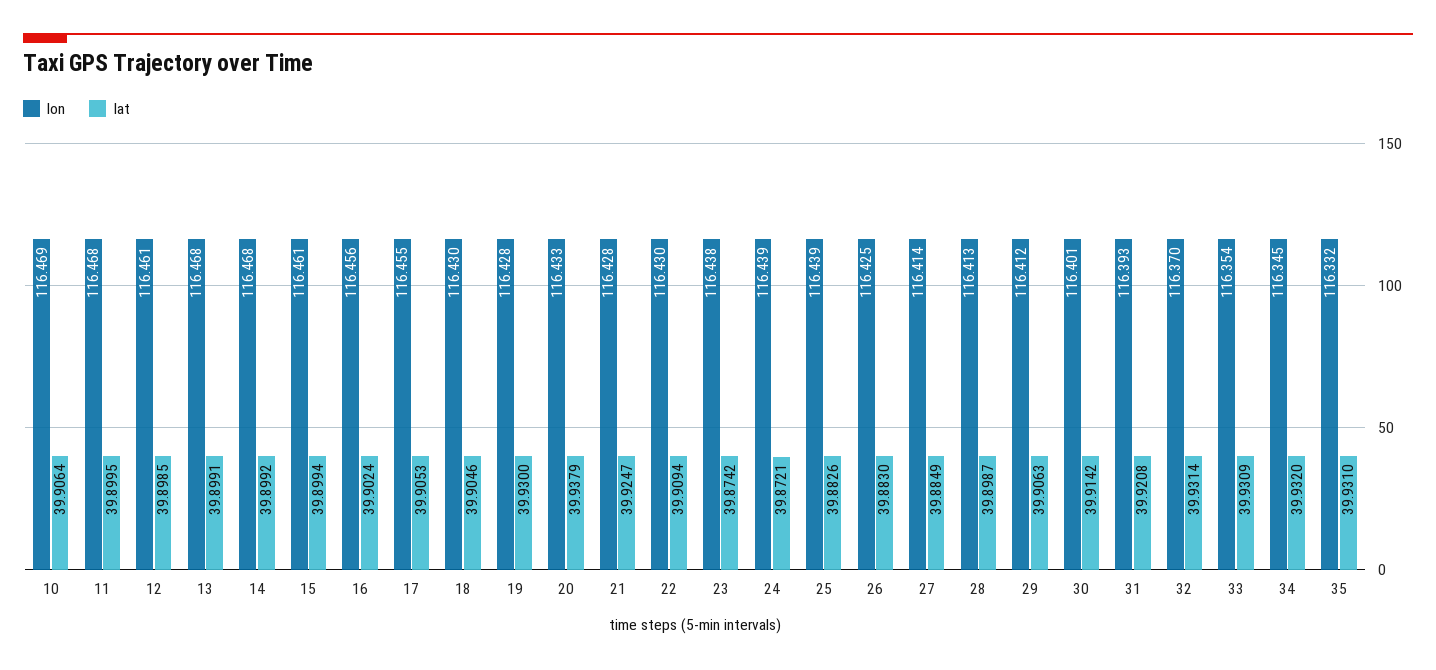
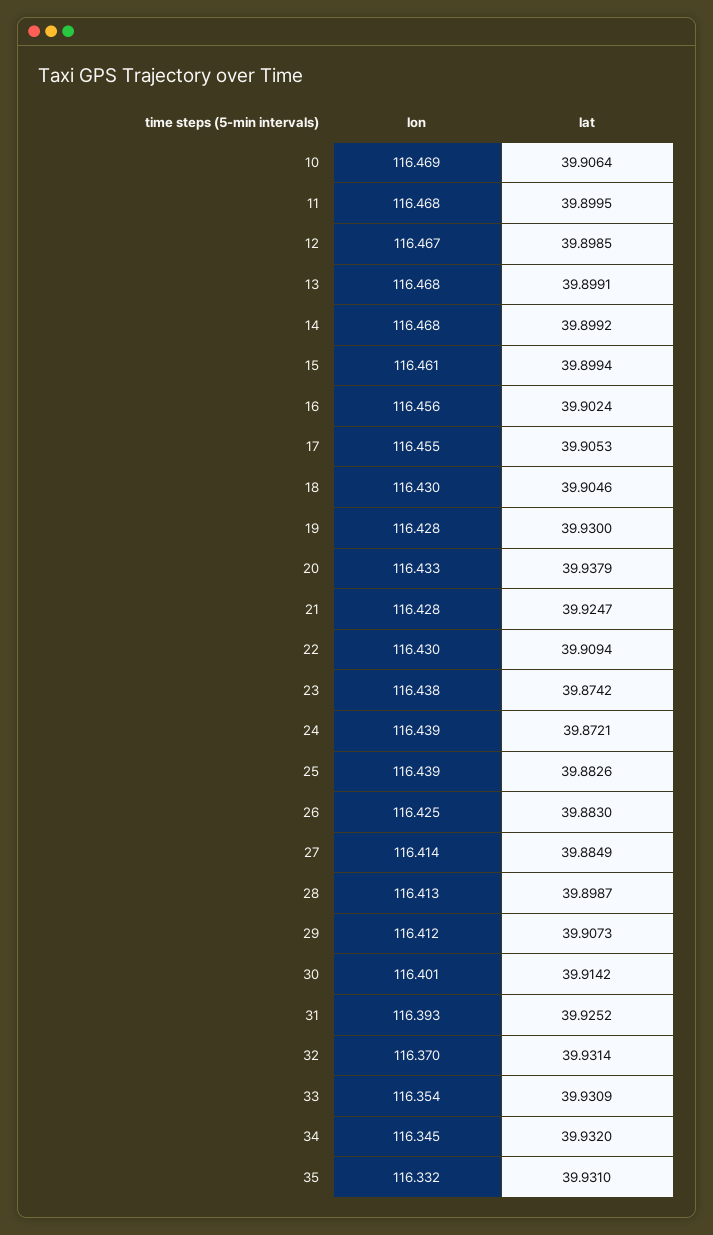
  {
    "lon": {
      "10": 116.469,
      "11": 116.468,
-     "12": 116.461,
+     "12": 116.467,
      "13": 116.468,
      "14": 116.468,
      "15": 116.461,
      "16": 116.456,
      "17": 116.455,
      "18": 116.43,
      "19": 116.428,
      "20": 116.433,
      "21": 116.428,
      "22": 116.43,
      "23": 116.438,
      "24": 116.439,
      "25": 116.439,
      "26": 116.425,
      "27": 116.414,
      "28": 116.413,
      "29": 116.412,
      "30": 116.401,
      "31": 116.393,
      "32": 116.37,
      "33": 116.354,
      "34": 116.345,
      "35": 116.332
    },
    "lat": {
      "10": 39.9064,
      "11": 39.8995,
      "12": 39.8985,
      "13": 39.8991,
      "14": 39.8992,
      "15": 39.8994,
      "16": 39.9024,
      "17": 39.9053,
      "18": 39.9046,
      "19": 39.93,
      "20": 39.9379,
      "21": 39.9247,
      "22": 39.9094,
      "23": 39.8742,
      "24": 39.8721,
      "25": 39.8826,
      "26": 39.883,
      "27": 39.8849,
      "28": 39.8987,
-     "29": 39.9063,
+     "29": 39.9073,
      "30": 39.9142,
-     "31": 39.9208,
+     "31": 39.9252,
      "32": 39.9314,
      "33": 39.9309,
      "34": 39.932,
      "35": 39.931
    }
  }

